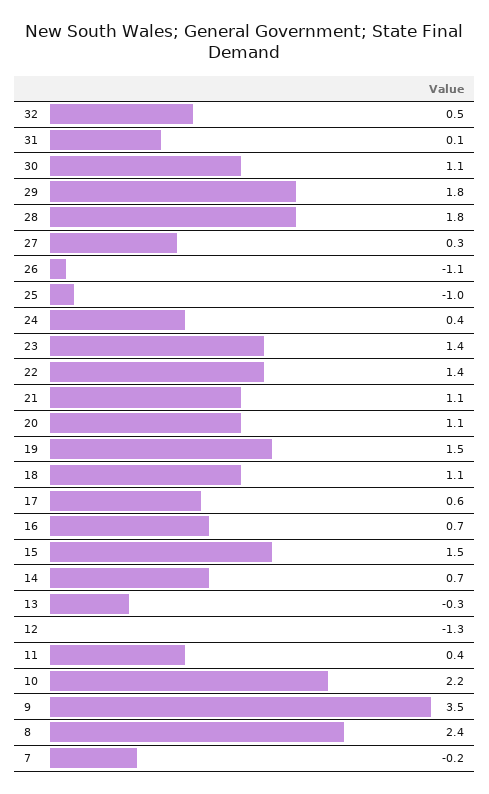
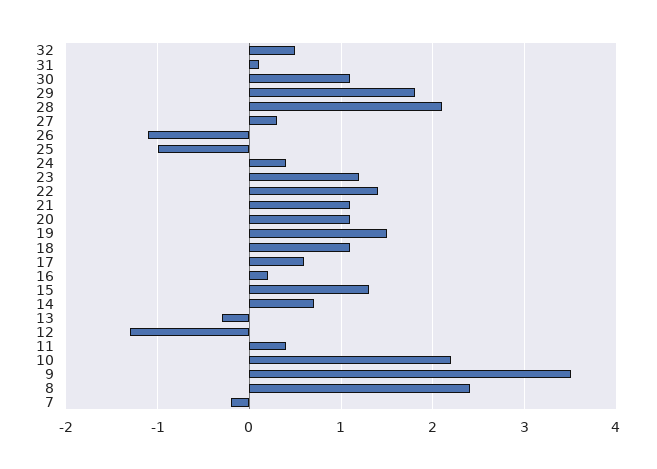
  {
    "32": 0.5,
    "31": 0.1,
    "30": 1.1,
    "29": 1.8,
-   "28": 1.8,
+   "28": 2.1,
    "27": 0.3,
    "26": -1.1,
    "25": -1,
    "24": 0.4,
-   "23": 1.4,
+   "23": 1.2,
    "22": 1.4,
    "21": 1.1,
    "20": 1.1,
    "19": 1.5,
    "18": 1.1,
    "17": 0.6,
-   "16": 0.7,
+   "16": 0.2,
-   "15": 1.5,
+   "15": 1.3,
    "14": 0.7,
    "13": -0.3,
    "12": -1.3,
    "11": 0.4,
    "10": 2.2,
    "9": 3.5,
    "8": 2.4,
    "7": -0.2
  }

